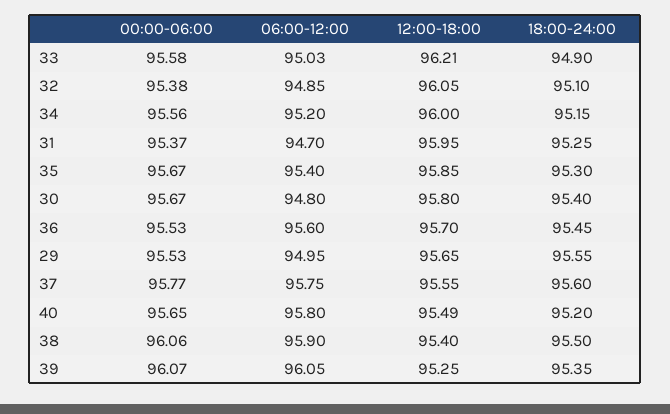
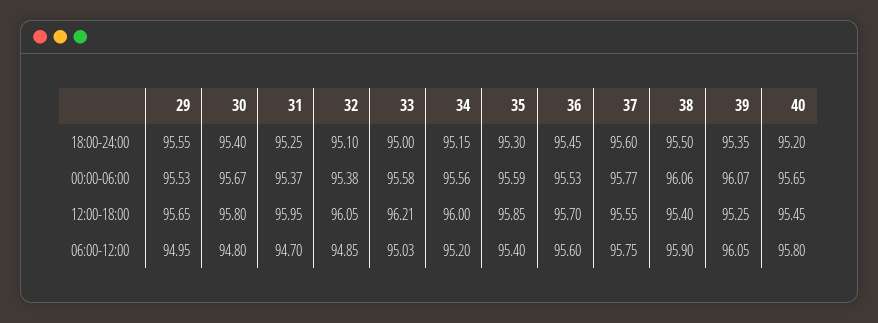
  {
    "00:00-06:00": {
      "33": 95.58,
      "32": 95.38,
      "34": 95.56,
      "31": 95.37,
-     "35": 95.67,
+     "35": 95.59,
      "30": 95.67,
      "36": 95.53,
      "29": 95.53,
      "37": 95.77,
      "40": 95.65,
      "38": 96.06,
      "39": 96.07
    },
    "06:00-12:00": {
      "33": 95.03,
      "32": 94.85,
      "34": 95.2,
      "31": 94.7,
      "35": 95.4,
      "30": 94.8,
      "36": 95.6,
      "29": 94.95,
      "37": 95.75,
      "40": 95.8,
      "38": 95.9,
      "39": 96.05
    },
    "12:00-18:00": {
      "33": 96.21,
      "32": 96.05,
      "34": 96,
      "31": 95.95,
      "35": 95.85,
      "30": 95.8,
      "36": 95.7,
      "29": 95.65,
      "37": 95.55,
-     "40": 95.49,
+     "40": 95.45,
      "38": 95.4,
      "39": 95.25
    },
    "18:00-24:00": {
-     "33": 94.9,
+     "33": 95,
      "32": 95.1,
      "34": 95.15,
      "31": 95.25,
      "35": 95.3,
      "30": 95.4,
      "36": 95.45,
      "29": 95.55,
      "37": 95.6,
      "40": 95.2,
      "38": 95.5,
      "39": 95.35
    }
  }

